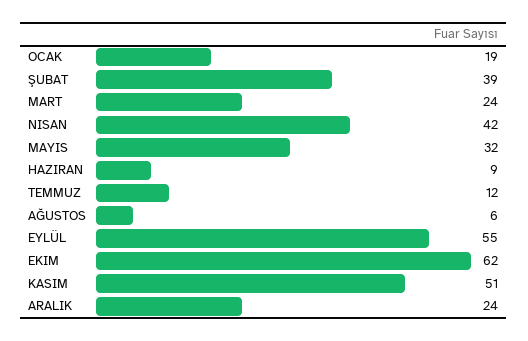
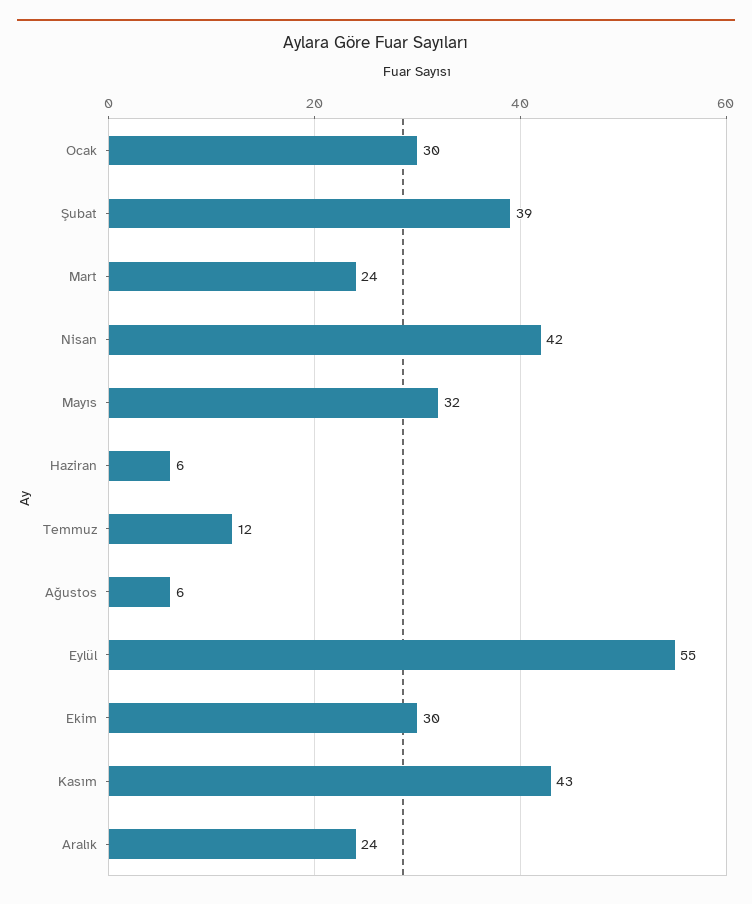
  {
-   "OCAK": 19,
+   "OCAK": 30,
    "ŞUBAT": 39,
    "MART": 24,
    "NISAN": 42,
    "MAYIS": 32,
-   "HAZIRAN": 9,
+   "HAZIRAN": 6,
    "TEMMUZ": 12,
    "AĞUSTOS": 6,
    "EYLÜL": 55,
-   "EKIM": 62,
+   "EKIM": 30,
-   "KASIM": 51,
+   "KASIM": 43,
    "ARALIK": 24
  }

